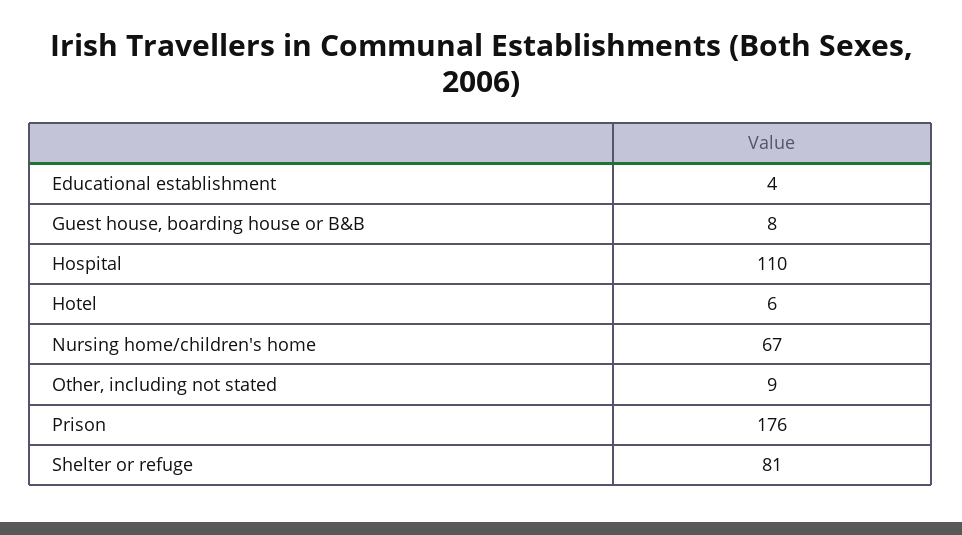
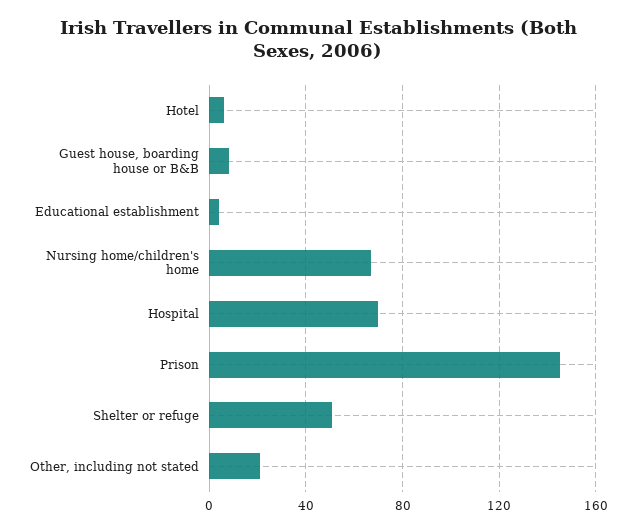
  {
    "Educational establishment": 4,
    "Guest house, boarding house or B&B": 8,
-   "Hospital": 110,
+   "Hospital": 70,
    "Hotel": 6,
    "Nursing home/children's home": 67,
-   "Other, including not stated": 9,
+   "Other, including not stated": 20,
-   "Prison": 176,
+   "Prison": 145,
-   "Shelter or refuge": 81
+   "Shelter or refuge": 50
  }

